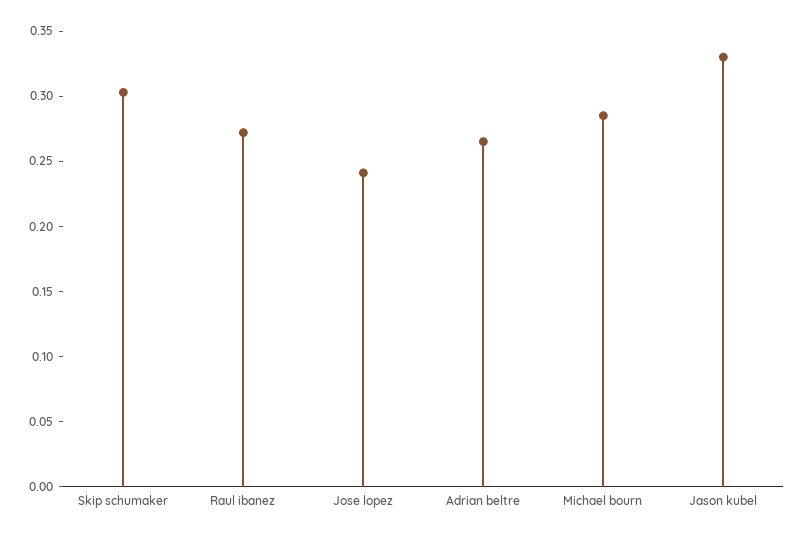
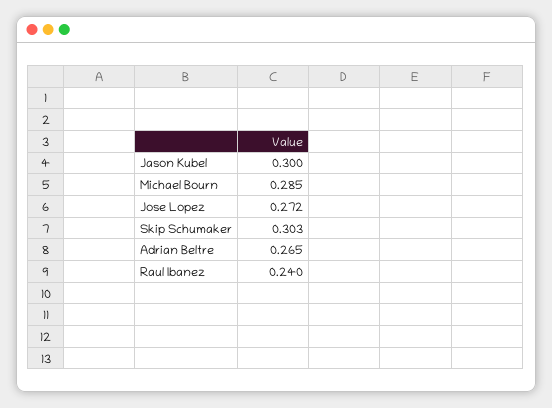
  {
    "Skip schumaker": 0.303,
-   "Raul ibanez": 0.27,
+   "Raul ibanez": 0.24,
-   "Jose lopez": 0.24,
+   "Jose lopez": 0.272,
    "Adrian beltre": 0.265,
    "Michael bourn": 0.285,
-   "Jason kubel": 0.33
+   "Jason kubel": 0.3
  }

